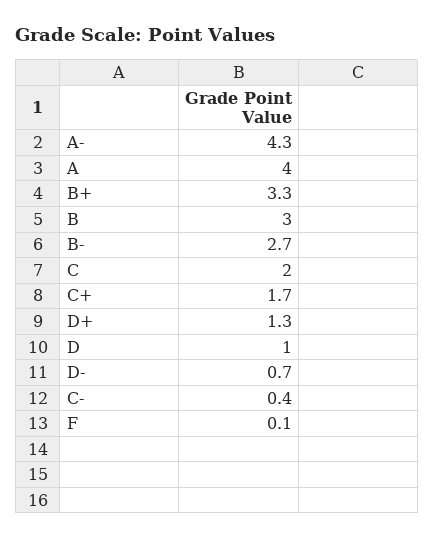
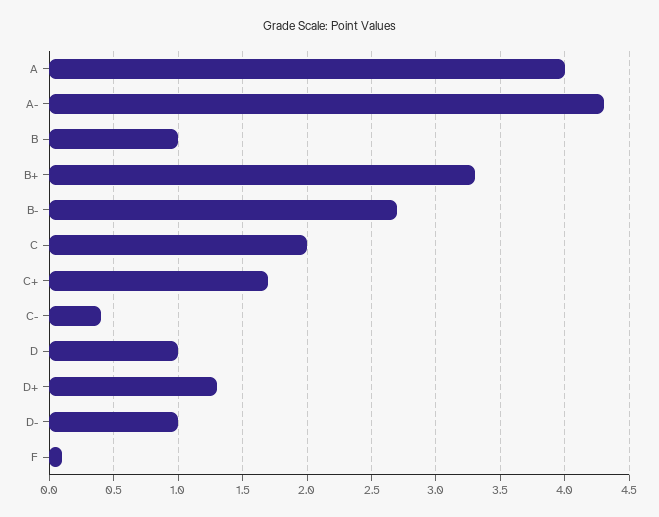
  {
    "A-": 4.3,
    "A": 4,
    "B+": 3.3,
-   "B": 3,
+   "B": 1,
    "B-": 2.7,
    "C": 2,
    "C+": 1.7,
    "D+": 1.3,
    "D": 1,
-   "D-": 0.7,
+   "D-": 1,
    "C-": 0.4,
    "F": 0.1
  }

